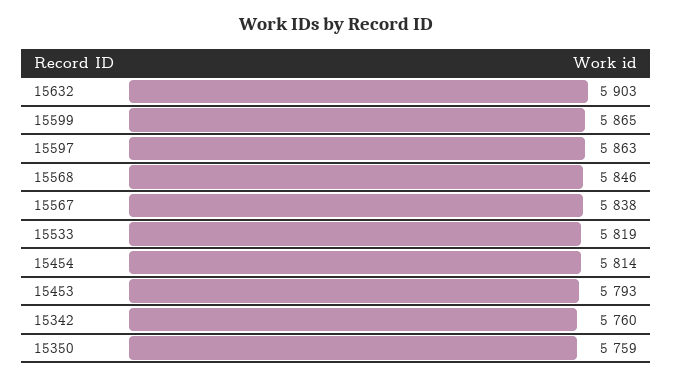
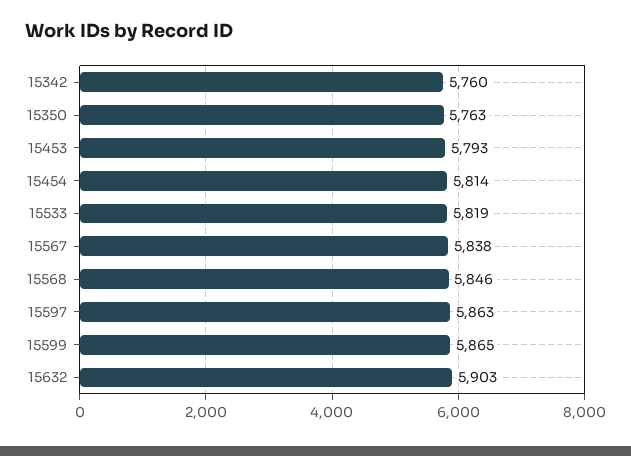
  {
    "15632": 5903,
    "15599": 5865,
    "15597": 5863,
    "15568": 5846,
    "15567": 5838,
    "15533": 5819,
    "15454": 5814,
    "15453": 5793,
    "15342": 5760,
-   "15350": 5759
+   "15350": 5763
  }

